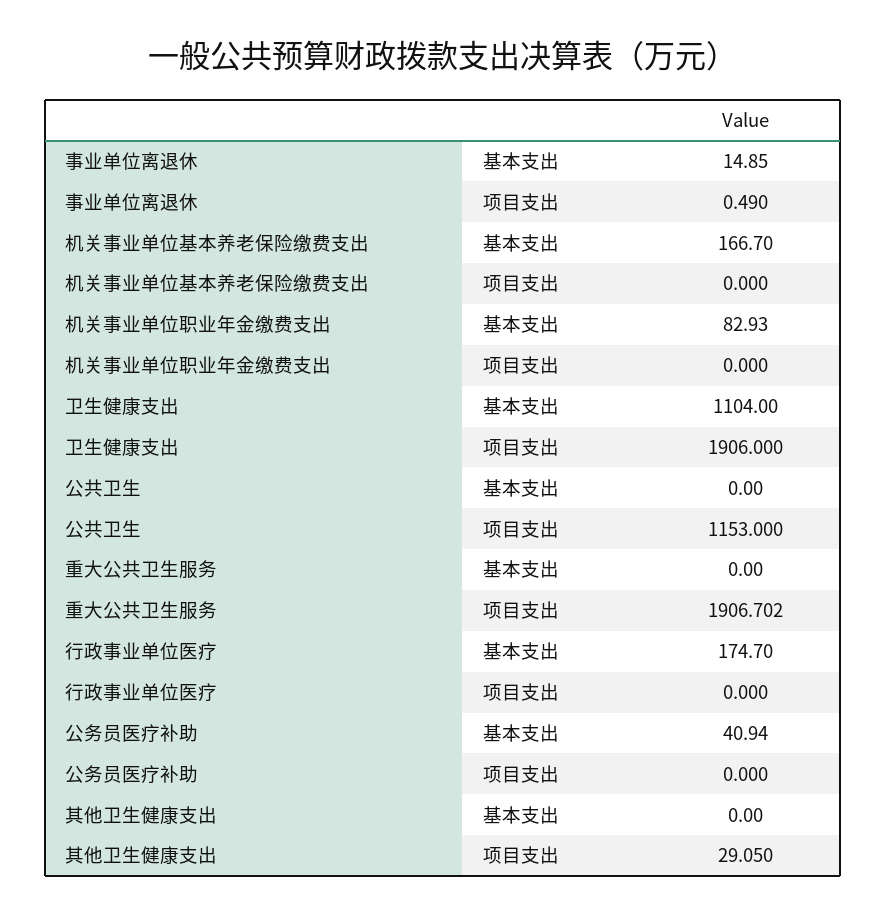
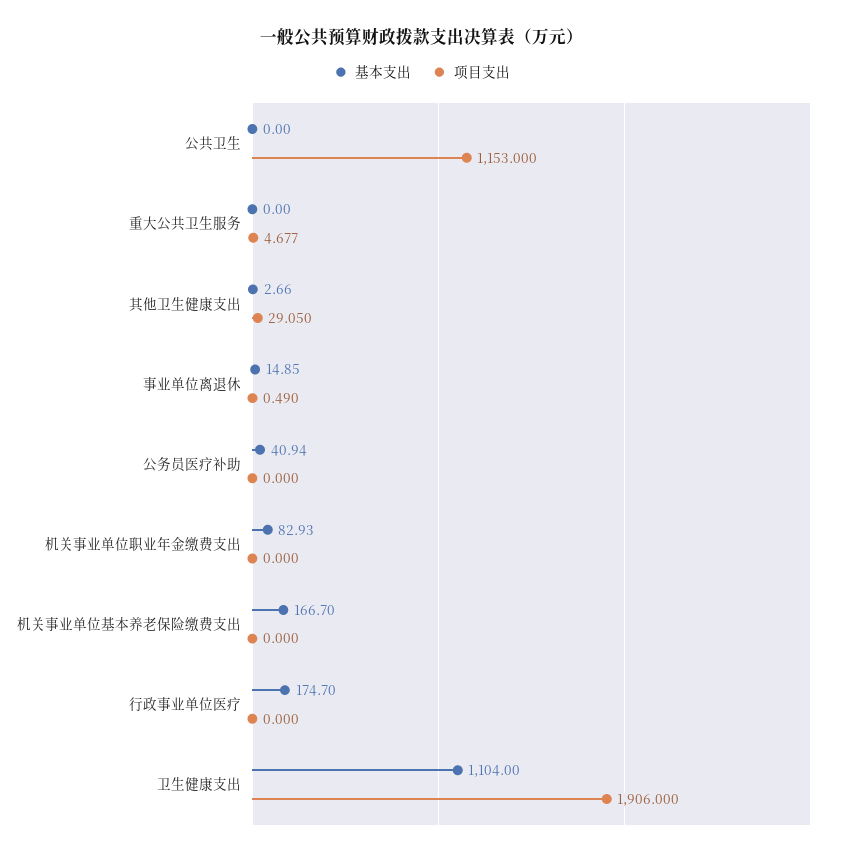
  {
    "基本支出": {
      "事业单位离退休": 14.85,
      "机关事业单位基本养老保险缴费支出": 166.7,
      "机关事业单位职业年金缴费支出": 82.93,
      "卫生健康支出": 1104,
      "公共卫生": 0,
      "重大公共卫生服务": 0,
      "行政事业单位医疗": 174.7,
      "公务员医疗补助": 40.94,
-     "其他卫生健康支出": 0
+     "其他卫生健康支出": 2.66
    },
    "项目支出": {
      "事业单位离退休": 0.49,
      "机关事业单位基本养老保险缴费支出": 0,
      "机关事业单位职业年金缴费支出": 0,
      "卫生健康支出": 1906,
      "公共卫生": 1153,
-     "重大公共卫生服务": 1906.702,
+     "重大公共卫生服务": 4.677,
      "行政事业单位医疗": 0,
      "公务员医疗补助": 0,
      "其他卫生健康支出": 29.05
    }
  }

